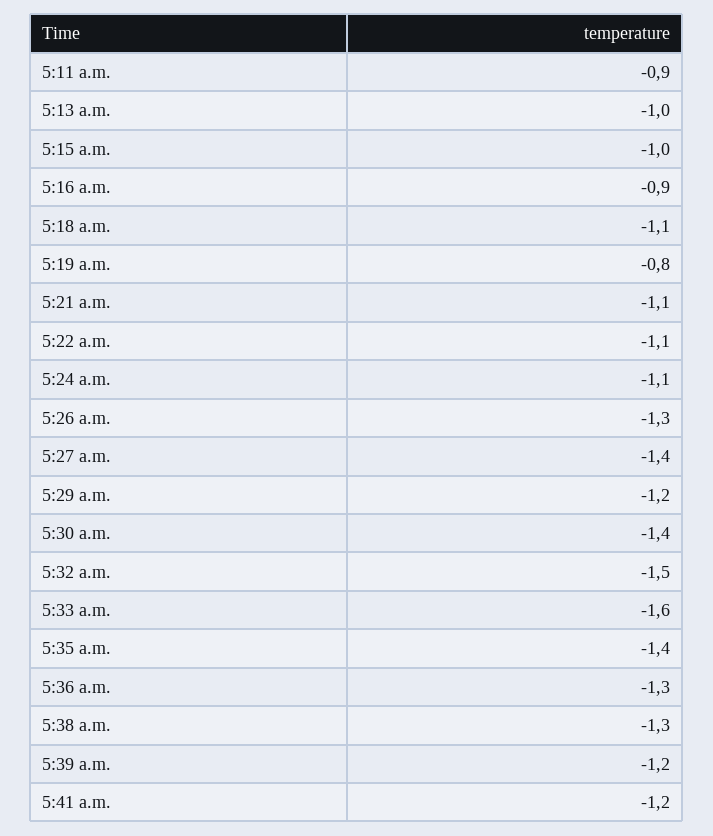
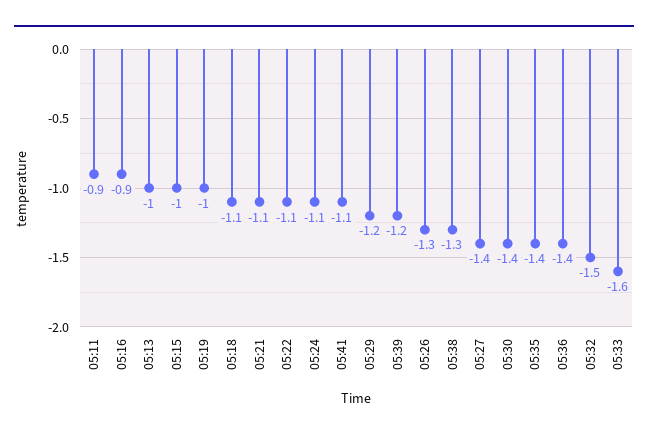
  {
    "5:11 a.m.": -0.9,
    "5:13 a.m.": -1,
    "5:15 a.m.": -1,
    "5:16 a.m.": -0.9,
    "5:18 a.m.": -1.1,
-   "5:19 a.m.": -0.8,
+   "5:19 a.m.": -1,
    "5:21 a.m.": -1.1,
    "5:22 a.m.": -1.1,
    "5:24 a.m.": -1.1,
    "5:26 a.m.": -1.3,
    "5:27 a.m.": -1.4,
    "5:29 a.m.": -1.2,
    "5:30 a.m.": -1.4,
    "5:32 a.m.": -1.5,
    "5:33 a.m.": -1.6,
    "5:35 a.m.": -1.4,
-   "5:36 a.m.": -1.3,
+   "5:36 a.m.": -1.4,
    "5:38 a.m.": -1.3,
    "5:39 a.m.": -1.2,
-   "5:41 a.m.": -1.2
+   "5:41 a.m.": -1.1
  }

